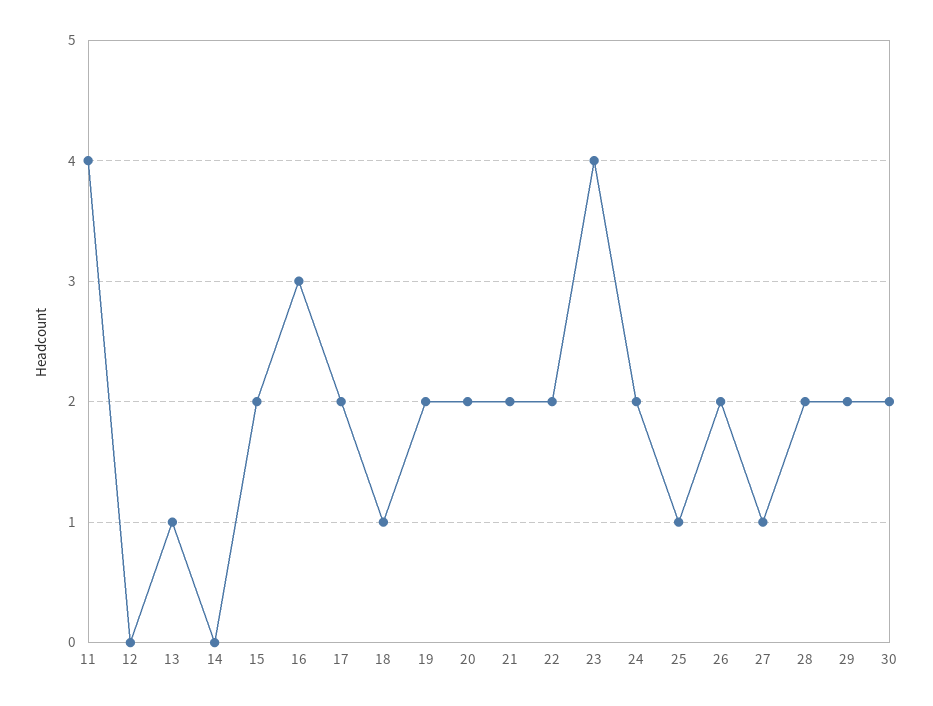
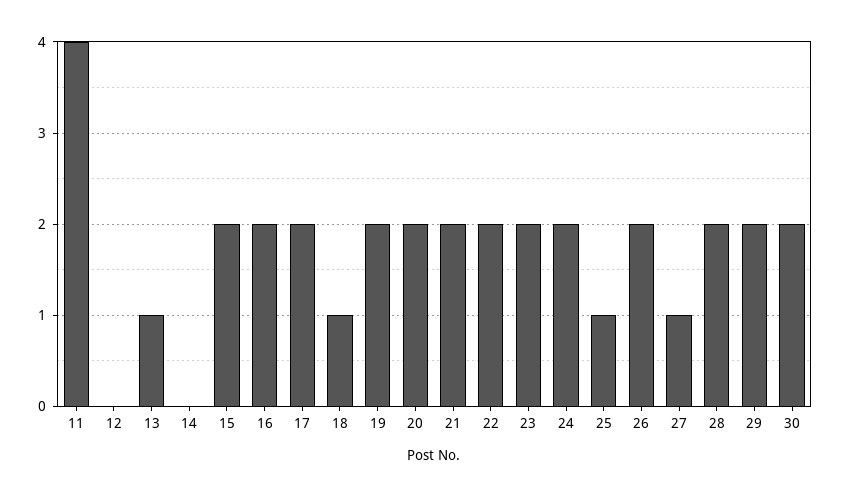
  {
    "11": 4,
    "12": 0,
    "13": 1,
    "14": 0,
    "15": 2,
-   "16": 3,
+   "16": 2,
    "17": 2,
    "18": 1,
    "19": 2,
    "20": 2,
    "21": 2,
    "22": 2,
-   "23": 4,
+   "23": 2,
    "24": 2,
    "25": 1,
    "26": 2,
    "27": 1,
    "28": 2,
    "29": 2,
    "30": 2
  }

